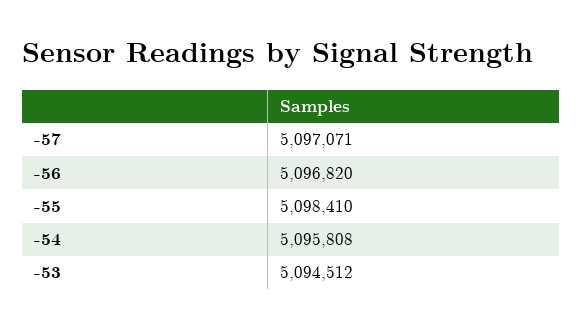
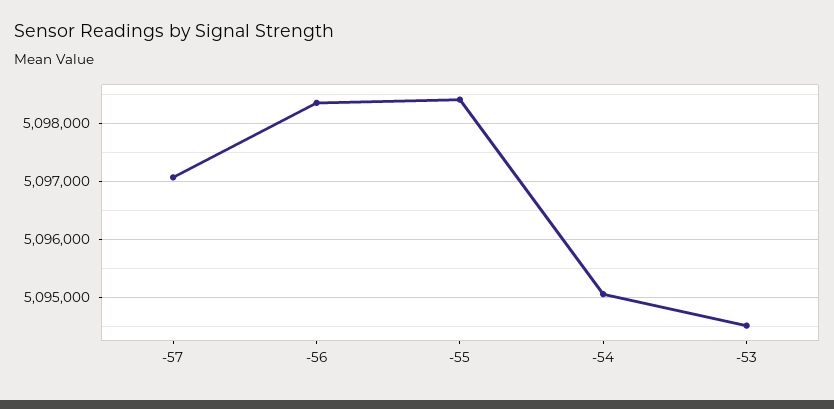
  {
    "-57": 5097071,
-   "-56": 5096820,
+   "-56": 5098400,
    "-55": 5098410,
-   "-54": 5095808,
+   "-54": 5095000,
    "-53": 5094512
  }

